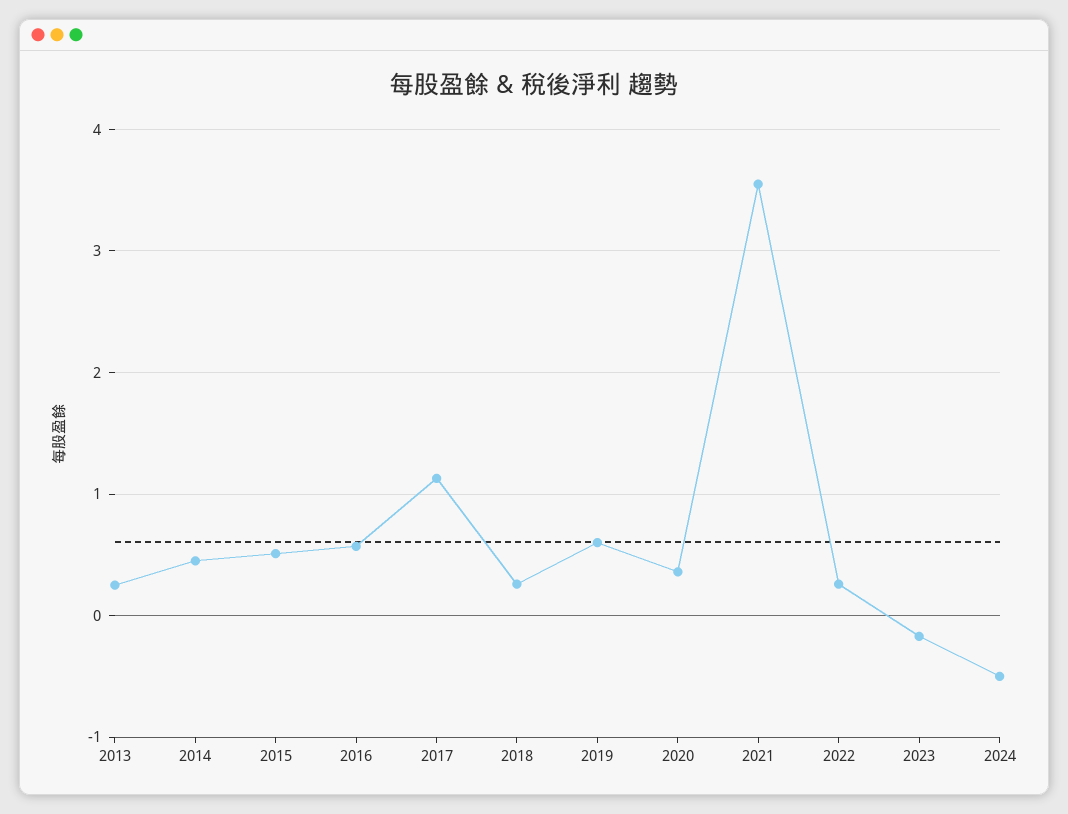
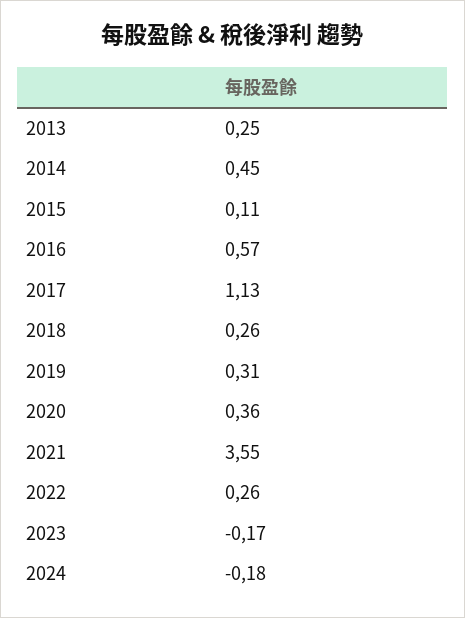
  {
    "2013": 0.25,
    "2014": 0.45,
-   "2015": 0.5,
+   "2015": 0.11,
    "2016": 0.57,
    "2017": 1.13,
    "2018": 0.26,
-   "2019": 0.6,
+   "2019": 0.31,
    "2020": 0.36,
    "2021": 3.55,
    "2022": 0.26,
    "2023": -0.17,
-   "2024": -0.5
+   "2024": -0.18
  }

